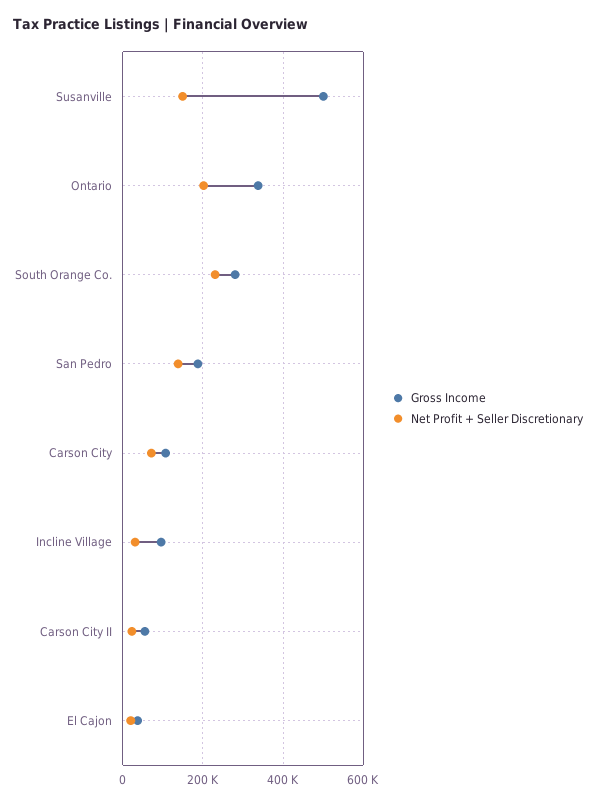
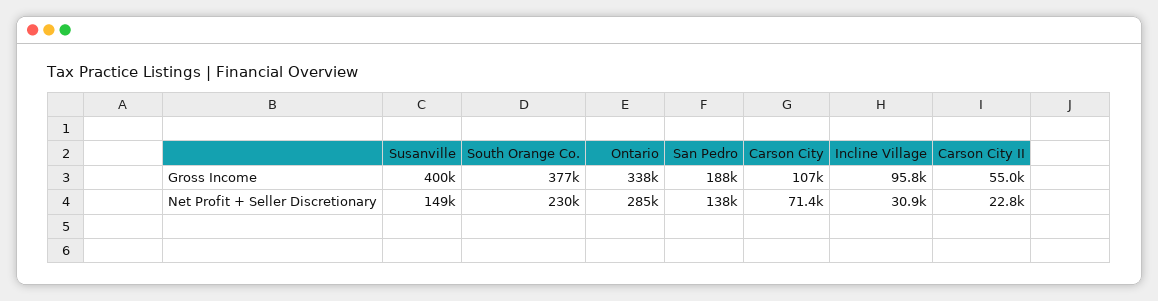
  {
    "Gross Income": {
-     "Susanville": 500000,
+     "Susanville": 400000,
      "Ontario": 338000,
-     "South Orange Co.": 280000,
+     "South Orange Co.": 377000,
      "San Pedro": 188000,
      "Carson City": 107000,
      "Incline Village": 95800,
-     "Carson City II": 55000,
+     "Carson City II": 55000
-     "El Cajon": 40000
    },
    "Net Profit + Seller Discretionary": {
      "Susanville": 149000,
-     "Ontario": 200000,
+     "Ontario": 285000,
      "South Orange Co.": 230000,
      "San Pedro": 138000,
      "Carson City": 71400,
      "Incline Village": 30900,
-     "Carson City II": 22800,
+     "Carson City II": 22800
-     "El Cajon": 20000
    }
  }

